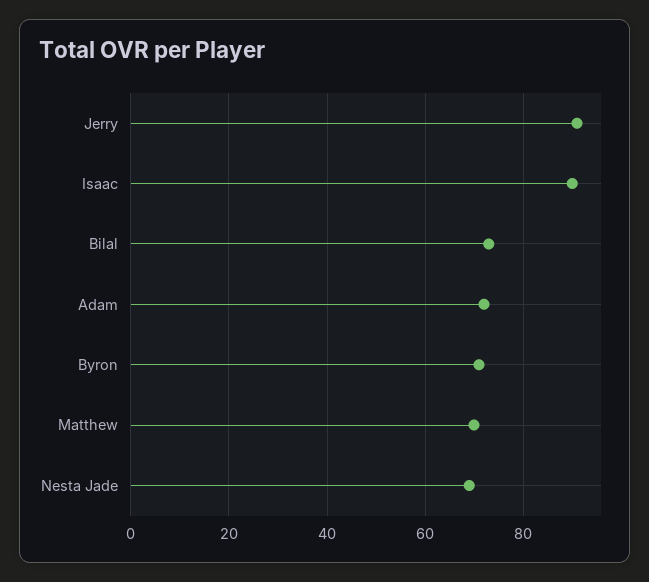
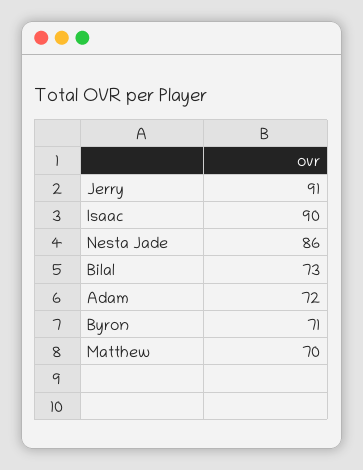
  {
    "Jerry": 91,
    "Isaac": 90,
    "Bilal": 73,
    "Adam": 72,
    "Byron": 71,
    "Matthew": 70,
-   "Nesta Jade": 70
+   "Nesta Jade": 86
  }

